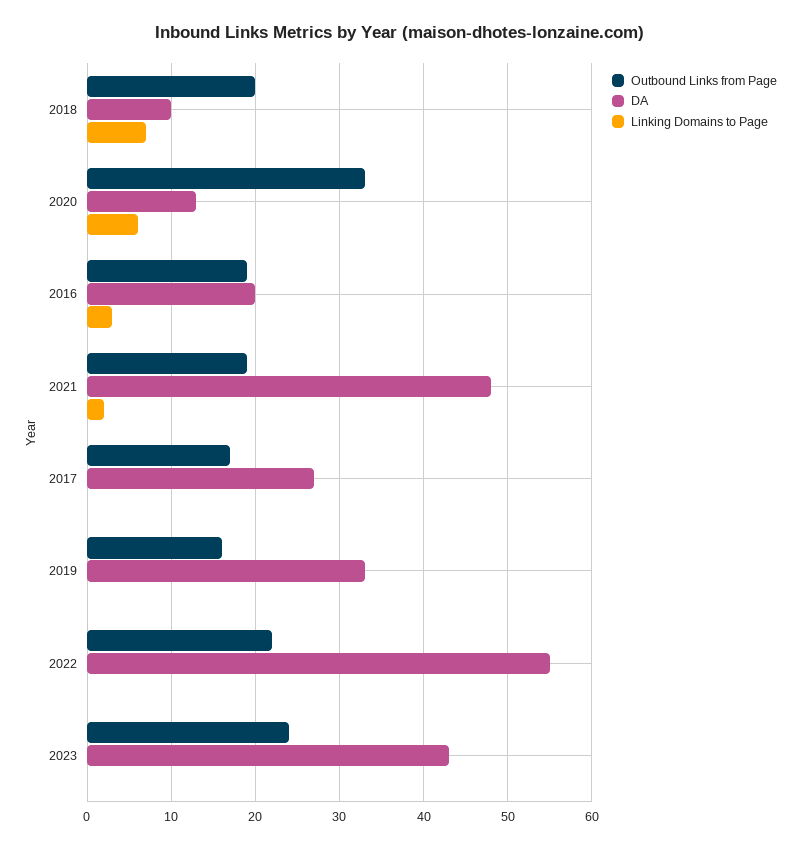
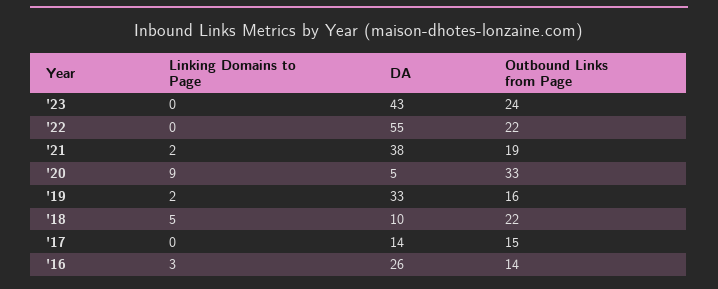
  {
    "Outbound Links from Page": {
-     "2018": 20,
+     "2018": 22,
      "2020": 33,
-     "2016": 19,
+     "2016": 14,
      "2021": 19,
-     "2017": 17,
+     "2017": 15,
      "2019": 16,
      "2022": 22,
      "2023": 24
    },
    "DA": {
      "2018": 10,
-     "2020": 13,
+     "2020": 5,
-     "2016": 20,
+     "2016": 26,
-     "2021": 48,
+     "2021": 38,
-     "2017": 27,
+     "2017": 14,
      "2019": 33,
      "2022": 55,
      "2023": 43
    },
    "Linking Domains to Page": {
-     "2018": 7,
+     "2018": 5,
-     "2020": 6,
+     "2020": 9,
      "2016": 3,
      "2021": 2,
      "2017": 0,
-     "2019": 0,
+     "2019": 2,
      "2022": 0,
      "2023": 0
    }
  }

